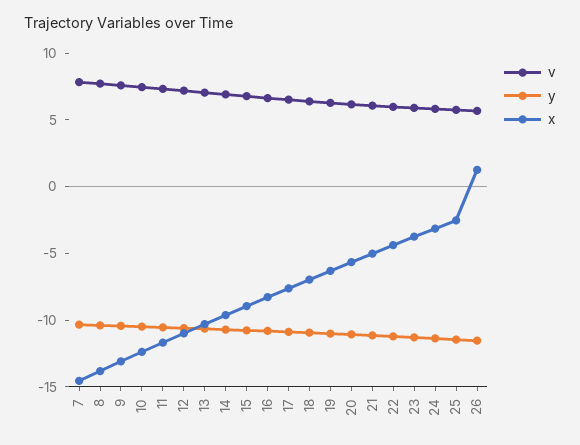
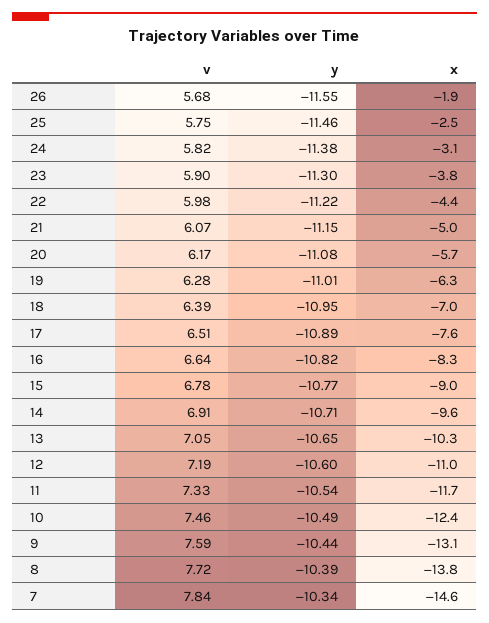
  {
    "v": {
      "7": 7.84,
      "8": 7.72,
      "9": 7.59,
      "10": 7.46,
      "11": 7.33,
      "12": 7.19,
      "13": 7.05,
      "14": 6.91,
      "15": 6.78,
      "16": 6.64,
      "17": 6.51,
      "18": 6.39,
      "19": 6.28,
      "20": 6.17,
      "21": 6.07,
      "22": 5.98,
      "23": 5.9,
      "24": 5.82,
      "25": 5.75,
      "26": 5.68
    },
    "y": {
      "7": -10.34,
      "8": -10.39,
      "9": -10.44,
      "10": -10.49,
      "11": -10.54,
      "12": -10.6,
      "13": -10.65,
      "14": -10.71,
      "15": -10.77,
      "16": -10.82,
      "17": -10.89,
      "18": -10.95,
      "19": -11.01,
      "20": -11.08,
      "21": -11.15,
      "22": -11.22,
      "23": -11.3,
      "24": -11.38,
      "25": -11.46,
      "26": -11.55
    },
    "x": {
      "7": -14.6,
      "8": -13.8,
      "9": -13.1,
      "10": -12.4,
      "11": -11.7,
      "12": -11,
      "13": -10.3,
      "14": -9.6,
      "15": -9,
      "16": -8.3,
      "17": -7.6,
      "18": -7,
      "19": -6.3,
      "20": -5.7,
      "21": -5,
      "22": -4.4,
      "23": -3.8,
      "24": -3.1,
      "25": -2.5,
-     "26": 1
+     "26": -1.9
    }
  }

